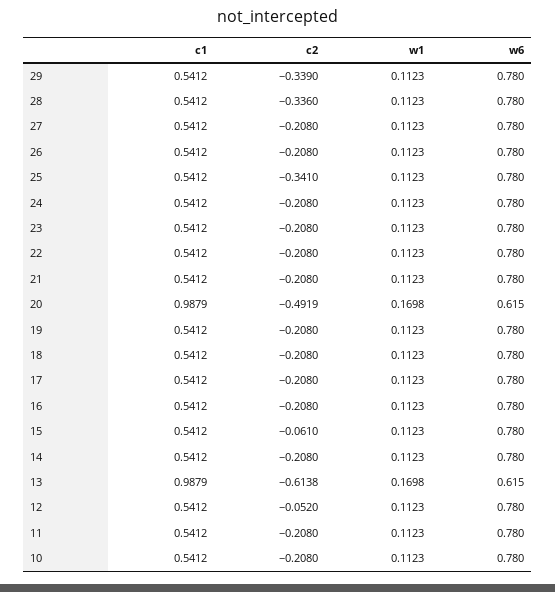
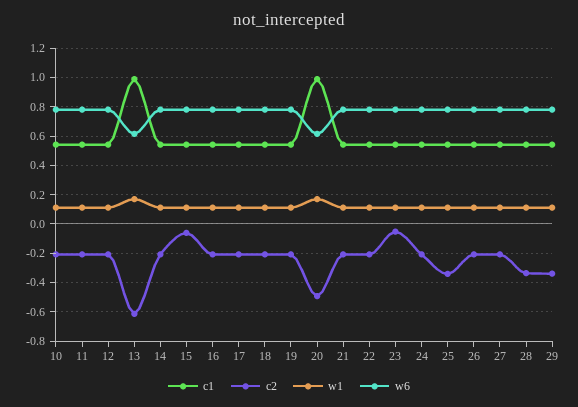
  {
    "c1": {
      "29": 0.5412,
      "28": 0.5412,
      "27": 0.5412,
      "26": 0.5412,
      "25": 0.5412,
      "24": 0.5412,
      "23": 0.5412,
      "22": 0.5412,
      "21": 0.5412,
      "20": 0.9879,
      "19": 0.5412,
      "18": 0.5412,
      "17": 0.5412,
      "16": 0.5412,
      "15": 0.5412,
      "14": 0.5412,
      "13": 0.9879,
      "12": 0.5412,
      "11": 0.5412,
      "10": 0.5412
    },
    "c2": {
      "29": -0.339,
      "28": -0.336,
      "27": -0.208,
      "26": -0.208,
      "25": -0.341,
      "24": -0.208,
-     "23": -0.208,
+     "23": -0.05,
      "22": -0.208,
      "21": -0.208,
      "20": -0.4919,
      "19": -0.208,
      "18": -0.208,
      "17": -0.208,
      "16": -0.208,
      "15": -0.061,
      "14": -0.208,
      "13": -0.6138,
-     "12": -0.052,
+     "12": -0.2,
      "11": -0.208,
      "10": -0.208
    },
    "w1": {
      "29": 0.1123,
      "28": 0.1123,
      "27": 0.1123,
      "26": 0.1123,
      "25": 0.1123,
      "24": 0.1123,
      "23": 0.1123,
      "22": 0.1123,
      "21": 0.1123,
      "20": 0.1698,
      "19": 0.1123,
      "18": 0.1123,
      "17": 0.1123,
      "16": 0.1123,
      "15": 0.1123,
      "14": 0.1123,
      "13": 0.1698,
      "12": 0.1123,
      "11": 0.1123,
      "10": 0.1123
    },
    "w6": {
      "29": 0.78,
      "28": 0.78,
      "27": 0.78,
      "26": 0.78,
      "25": 0.78,
      "24": 0.78,
      "23": 0.78,
      "22": 0.78,
      "21": 0.78,
      "20": 0.615,
      "19": 0.78,
      "18": 0.78,
      "17": 0.78,
      "16": 0.78,
      "15": 0.78,
      "14": 0.78,
      "13": 0.615,
      "12": 0.78,
      "11": 0.78,
      "10": 0.78
    }
  }

